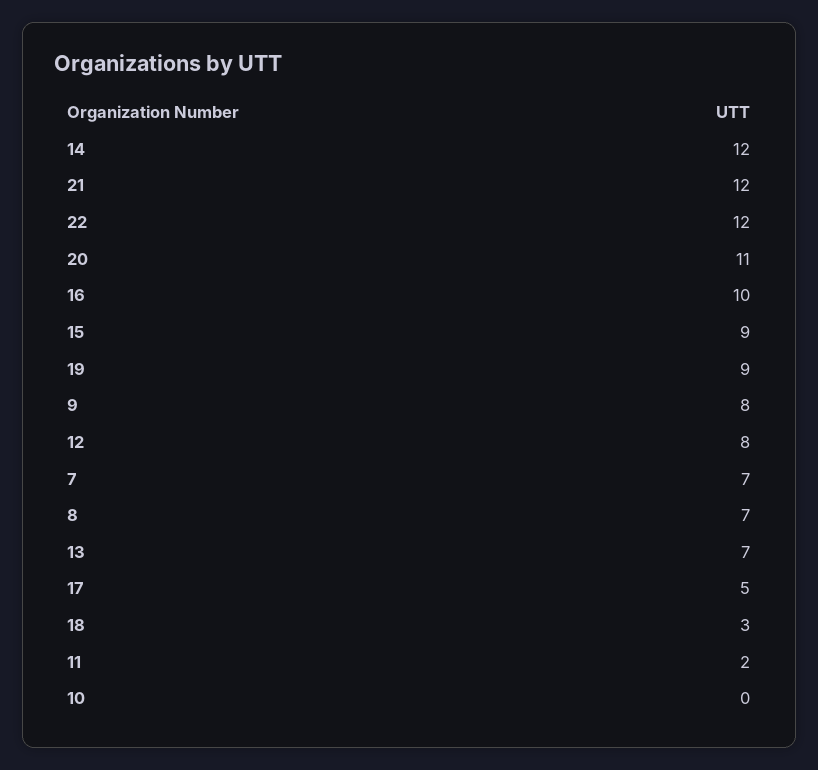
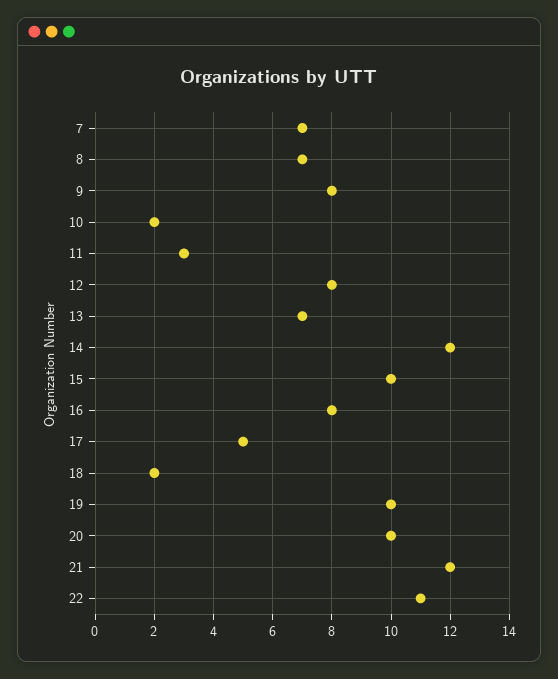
  {
    "14": 12,
    "21": 12,
-   "22": 12,
+   "22": 11,
-   "20": 11,
+   "20": 10,
-   "16": 10,
+   "16": 8,
-   "15": 9,
+   "15": 10,
-   "19": 9,
+   "19": 10,
    "9": 8,
    "12": 8,
    "7": 7,
    "8": 7,
    "13": 7,
    "17": 5,
-   "18": 3,
+   "18": 2,
-   "11": 2,
+   "11": 3,
-   "10": 0
+   "10": 2
  }

